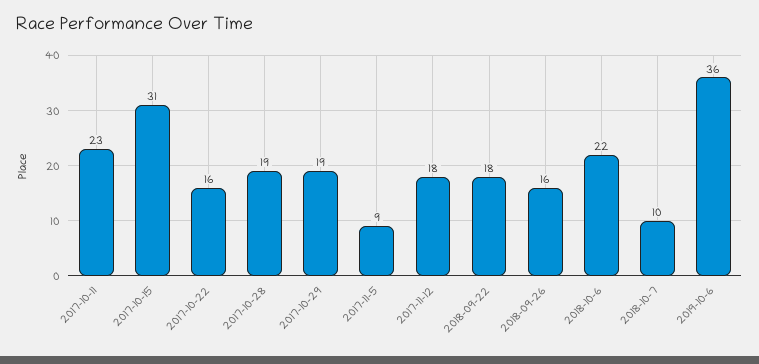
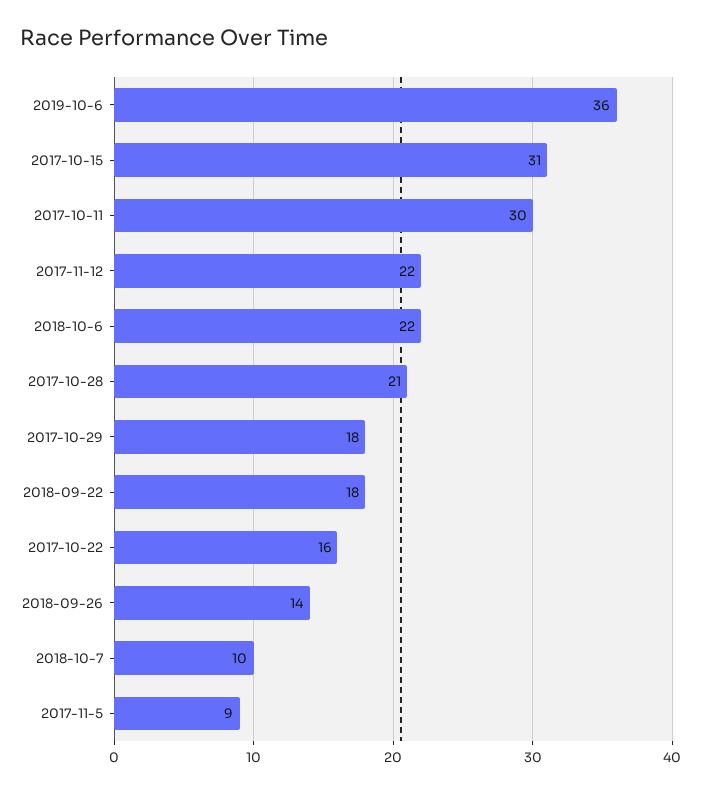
  {
-   "2017-10-11": 23,
+   "2017-10-11": 30,
    "2017-10-15": 31,
    "2017-10-22": 16,
-   "2017-10-28": 19,
+   "2017-10-28": 21,
-   "2017-10-29": 19,
+   "2017-10-29": 18,
    "2017-11-5": 9,
-   "2017-11-12": 18,
+   "2017-11-12": 22,
    "2018-09-22": 18,
-   "2018-09-26": 16,
+   "2018-09-26": 14,
    "2018-10-6": 22,
    "2018-10-7": 10,
    "2019-10-6": 36
  }

